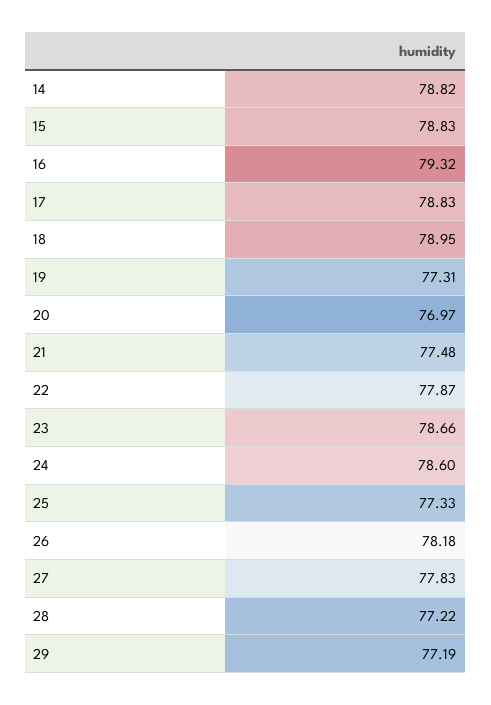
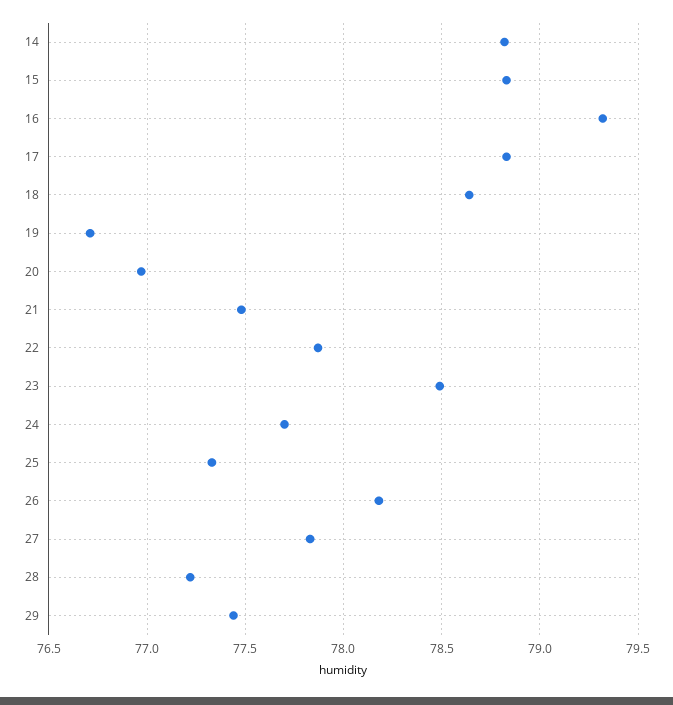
  {
    "14": 78.82,
    "15": 78.83,
    "16": 79.32,
    "17": 78.83,
-   "18": 78.95,
+   "18": 78.65,
-   "19": 77.31,
+   "19": 76.7,
    "20": 76.97,
    "21": 77.48,
    "22": 77.87,
-   "23": 78.66,
+   "23": 78.5,
-   "24": 78.6,
+   "24": 77.7,
    "25": 77.33,
    "26": 78.18,
    "27": 77.83,
    "28": 77.22,
-   "29": 77.19
+   "29": 77.45
  }

